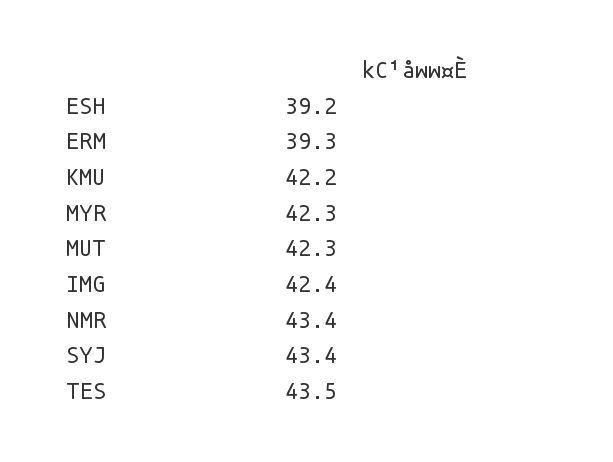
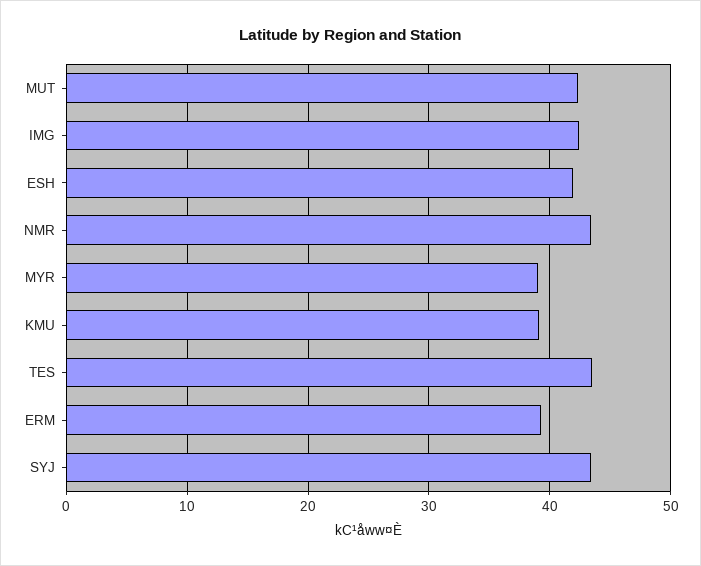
  {
-   "ESH": 39.2,
+   "ESH": 42,
    "ERM": 39.3,
-   "KMU": 42.2,
+   "KMU": 39,
-   "MYR": 42.3,
+   "MYR": 39,
    "MUT": 42.3,
    "IMG": 42.4,
    "NMR": 43.4,
    "SYJ": 43.4,
    "TES": 43.5
  }

